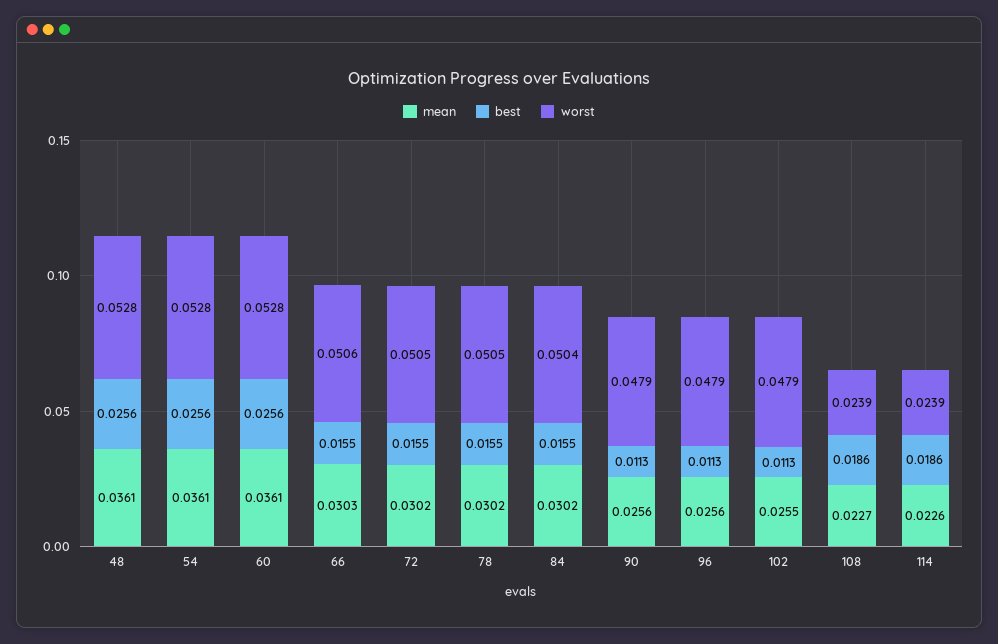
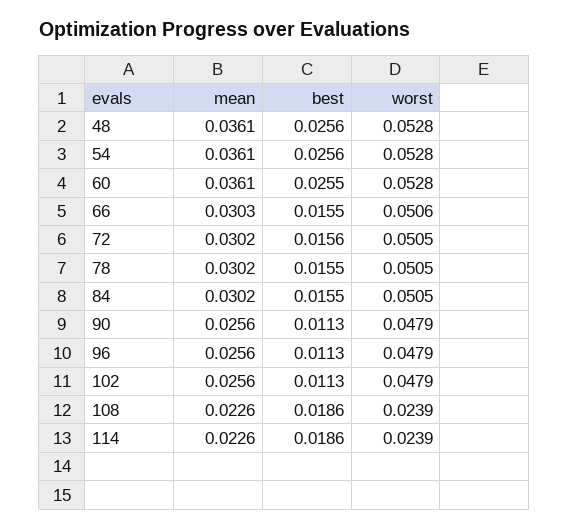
  {
    "mean": {
      "48": 0.0361,
      "54": 0.0361,
      "60": 0.0361,
      "66": 0.0303,
      "72": 0.0302,
      "78": 0.0302,
      "84": 0.0302,
      "90": 0.0256,
      "96": 0.0256,
-     "102": 0.0255,
+     "102": 0.0256,
-     "108": 0.0227,
+     "108": 0.0226,
      "114": 0.0226
    },
    "best": {
      "48": 0.0256,
      "54": 0.0256,
-     "60": 0.0256,
+     "60": 0.0255,
      "66": 0.0155,
-     "72": 0.0155,
+     "72": 0.0156,
      "78": 0.0155,
      "84": 0.0155,
      "90": 0.0113,
      "96": 0.0113,
      "102": 0.0113,
      "108": 0.0186,
      "114": 0.0186
    },
    "worst": {
      "48": 0.0528,
      "54": 0.0528,
      "60": 0.0528,
      "66": 0.0506,
      "72": 0.0505,
      "78": 0.0505,
-     "84": 0.0504,
+     "84": 0.0505,
      "90": 0.0479,
      "96": 0.0479,
      "102": 0.0479,
      "108": 0.0239,
      "114": 0.0239
    }
  }

